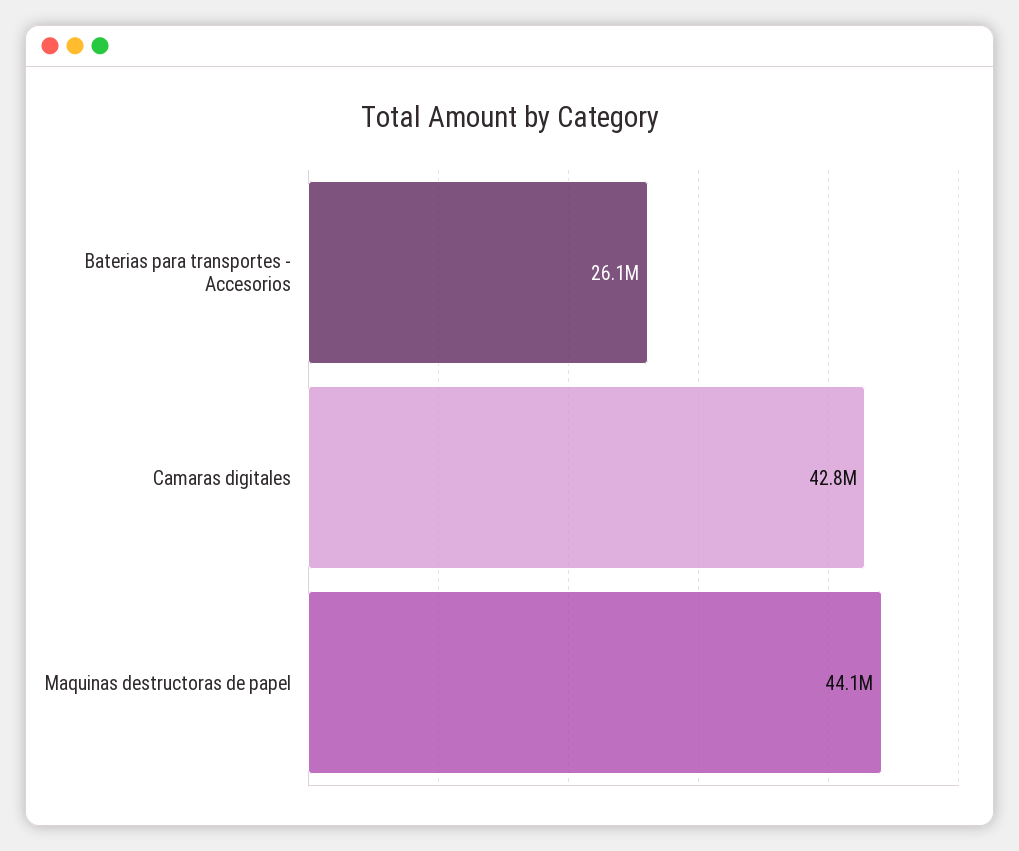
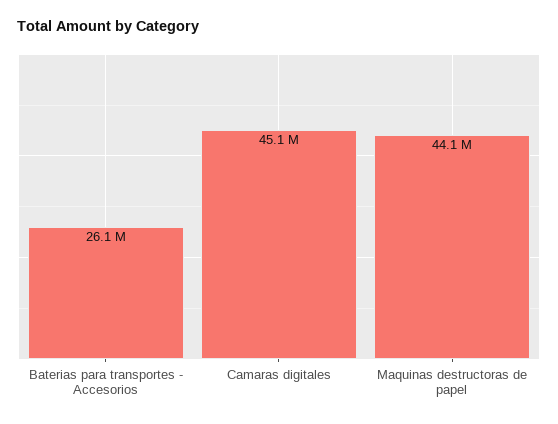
  {
    "Baterias para transportes - Accesorios": 26100000,
-   "Camaras digitales": 42800000,
+   "Camaras digitales": 45100000,
    "Maquinas destructoras de papel": 44100000
  }

